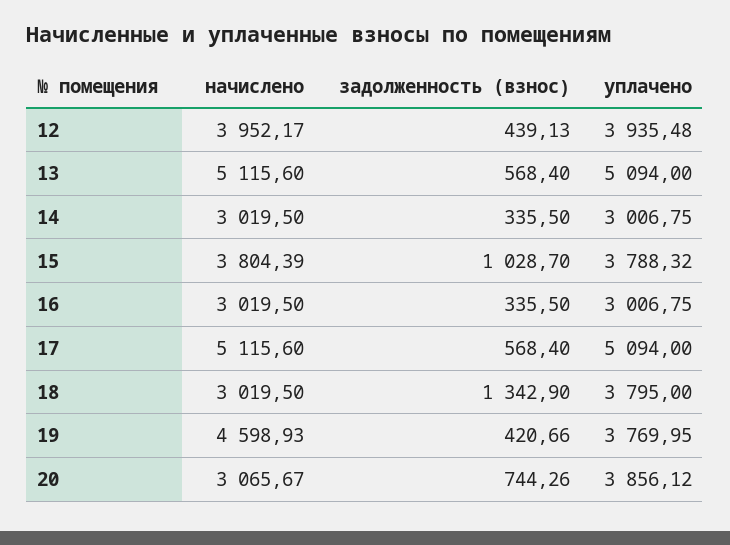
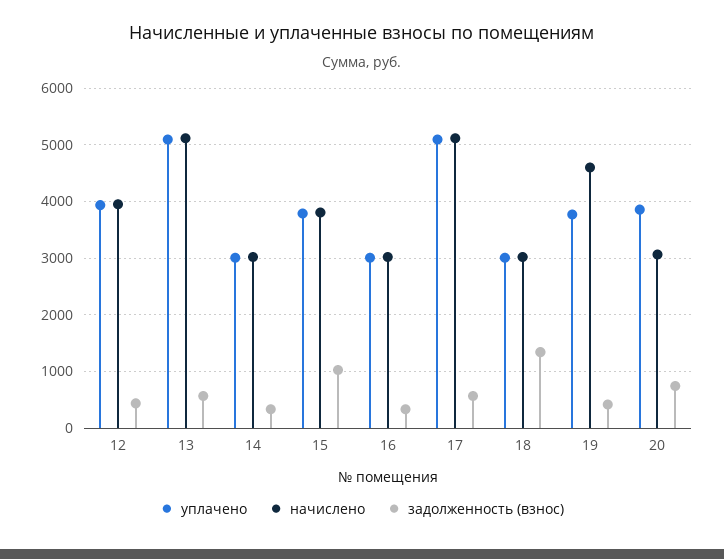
  {
    "начислено": {
      "12": 3952.17,
      "13": 5115.6,
      "14": 3019.5,
      "15": 3804.39,
      "16": 3019.5,
      "17": 5115.6,
      "18": 3019.5,
      "19": 4598.93,
      "20": 3065.67
    },
    "задолженность (взнос)": {
      "12": 439.13,
      "13": 568.4,
      "14": 335.5,
      "15": 1028.7,
      "16": 335.5,
      "17": 568.4,
      "18": 1342.9,
      "19": 420.66,
      "20": 744.26
    },
    "уплачено": {
      "12": 3935.48,
      "13": 5094,
      "14": 3006.75,
      "15": 3788.32,
      "16": 3006.75,
      "17": 5094,
-     "18": 3795,
+     "18": 3000,
      "19": 3769.95,
      "20": 3856.12
    }
  }

